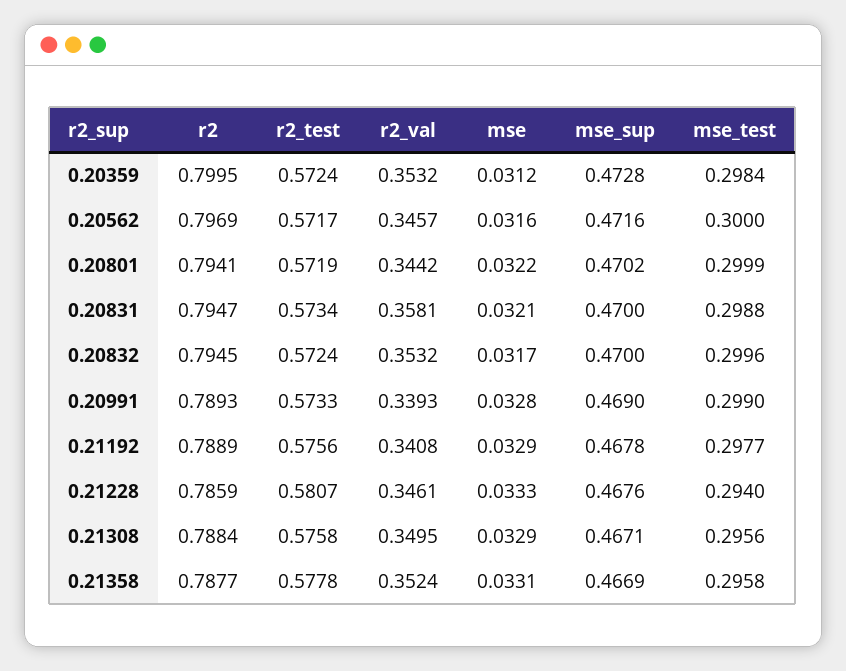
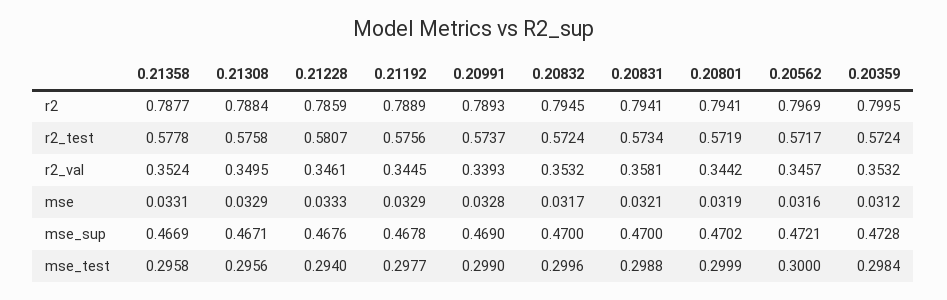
  {
    "r2": {
      "0.20359": 0.7995,
      "0.20562": 0.7969,
      "0.20801": 0.7941,
-     "0.20831": 0.7947,
+     "0.20831": 0.7941,
      "0.20832": 0.7945,
      "0.20991": 0.7893,
      "0.21192": 0.7889,
      "0.21228": 0.7859,
      "0.21308": 0.7884,
      "0.21358": 0.7877
    },
    "r2_test": {
      "0.20359": 0.5724,
      "0.20562": 0.5717,
      "0.20801": 0.5719,
      "0.20831": 0.5734,
      "0.20832": 0.5724,
-     "0.20991": 0.5733,
+     "0.20991": 0.5737,
      "0.21192": 0.5756,
      "0.21228": 0.5807,
      "0.21308": 0.5758,
      "0.21358": 0.5778
    },
    "r2_val": {
      "0.20359": 0.3532,
      "0.20562": 0.3457,
      "0.20801": 0.3442,
      "0.20831": 0.3581,
      "0.20832": 0.3532,
      "0.20991": 0.3393,
-     "0.21192": 0.3408,
+     "0.21192": 0.3445,
      "0.21228": 0.3461,
      "0.21308": 0.3495,
      "0.21358": 0.3524
    },
    "mse": {
      "0.20359": 0.0312,
      "0.20562": 0.0316,
-     "0.20801": 0.0322,
+     "0.20801": 0.0319,
      "0.20831": 0.0321,
      "0.20832": 0.0317,
      "0.20991": 0.0328,
      "0.21192": 0.0329,
      "0.21228": 0.0333,
      "0.21308": 0.0329,
      "0.21358": 0.0331
    },
    "mse_sup": {
      "0.20359": 0.4728,
-     "0.20562": 0.4716,
+     "0.20562": 0.4721,
      "0.20801": 0.4702,
      "0.20831": 0.47,
      "0.20832": 0.47,
      "0.20991": 0.469,
      "0.21192": 0.4678,
      "0.21228": 0.4676,
      "0.21308": 0.4671,
      "0.21358": 0.4669
    },
    "mse_test": {
      "0.20359": 0.2984,
      "0.20562": 0.3,
      "0.20801": 0.2999,
      "0.20831": 0.2988,
      "0.20832": 0.2996,
      "0.20991": 0.299,
      "0.21192": 0.2977,
      "0.21228": 0.294,
      "0.21308": 0.2956,
      "0.21358": 0.2958
    }
  }

